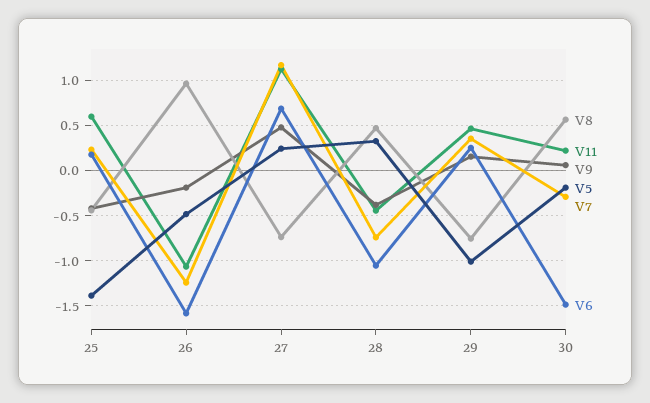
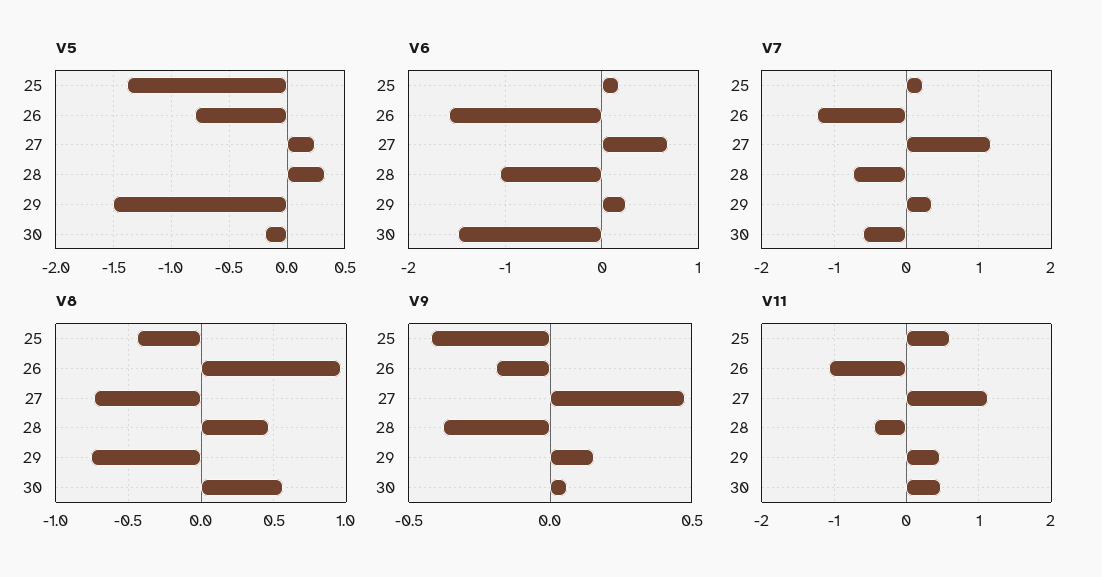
  {
    "V8": {
      "25": -0.45,
      "26": 0.95,
      "27": -0.75,
      "28": 0.45,
      "29": -0.75,
      "30": 0.55
    },
    "V11": {
      "25": 0.6,
      "26": -1.1,
      "27": 1.1,
      "28": -0.4,
      "29": 0.5,
-     "30": 0.2
+     "30": 0.5
    },
    "V9": {
      "25": -0.4,
      "26": -0.2,
      "27": 0.5,
      "28": -0.4,
      "29": 0.15,
      "30": 0.05
    },
    "V5": {
      "25": -1.4,
-     "26": -0.5,
+     "26": -0.8,
      "27": 0.2,
      "28": 0.3,
-     "29": -1,
+     "29": -1.5,
      "30": -0.2
    },
    "V7": {
      "25": 0.2,
      "26": -1.2,
      "27": 1.2,
      "28": -0.7,
      "29": 0.4,
-     "30": -0.3
+     "30": -0.6
    },
    "V6": {
      "25": 0.2,
      "26": -1.6,
      "27": 0.7,
      "28": -1.1,
      "29": 0.3,
      "30": -1.5
    }
  }

